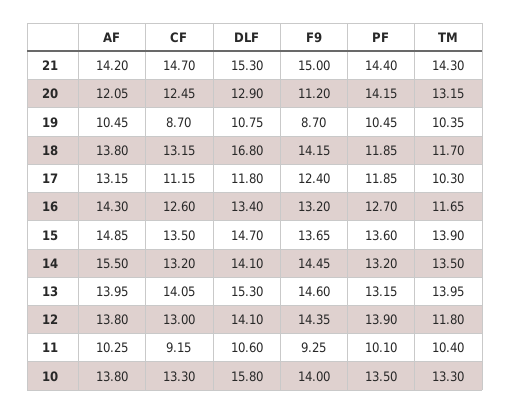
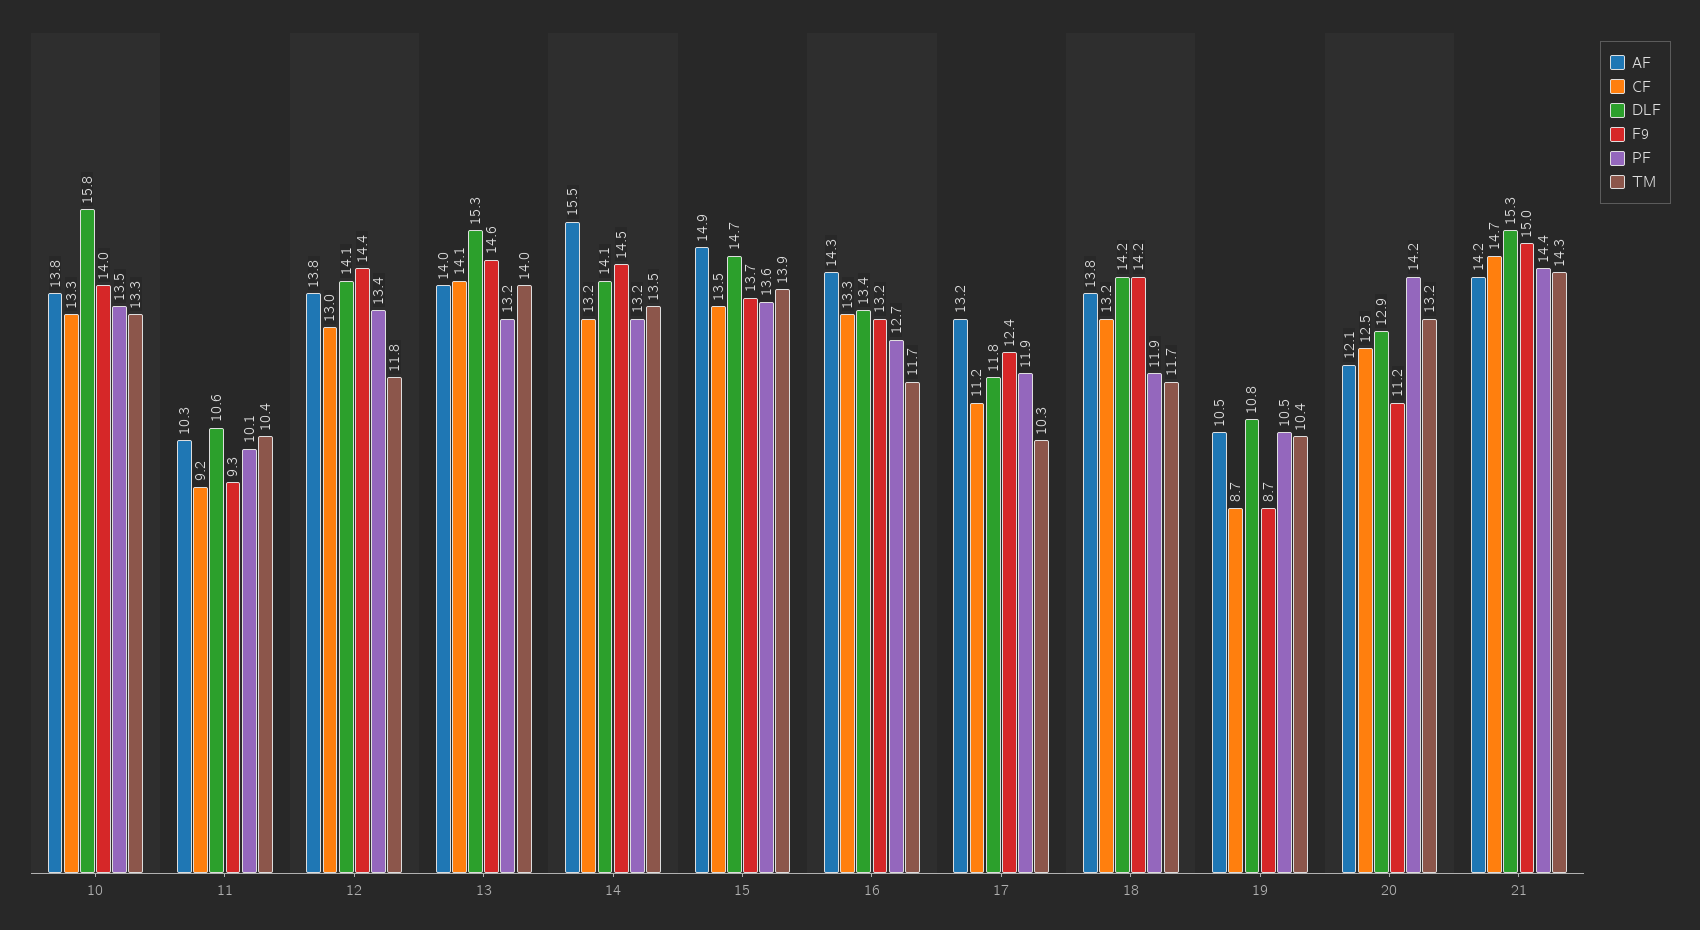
  {
    "AF": {
      "21": 14.2,
      "20": 12.05,
      "19": 10.45,
      "18": 13.8,
      "17": 13.15,
      "16": 14.3,
      "15": 14.85,
      "14": 15.5,
      "13": 13.95,
      "12": 13.8,
      "11": 10.25,
      "10": 13.8
    },
    "CF": {
      "21": 14.7,
      "20": 12.45,
      "19": 8.7,
      "18": 13.15,
      "17": 11.15,
-     "16": 12.6,
+     "16": 13.3,
      "15": 13.5,
      "14": 13.2,
      "13": 14.05,
      "12": 13,
      "11": 9.15,
      "10": 13.3
    },
    "DLF": {
      "21": 15.3,
      "20": 12.9,
      "19": 10.75,
-     "18": 16.8,
+     "18": 14.2,
      "17": 11.8,
      "16": 13.4,
      "15": 14.7,
      "14": 14.1,
      "13": 15.3,
      "12": 14.1,
      "11": 10.6,
      "10": 15.8
    },
    "F9": {
      "21": 15,
      "20": 11.2,
      "19": 8.7,
      "18": 14.15,
      "17": 12.4,
      "16": 13.2,
      "15": 13.65,
      "14": 14.45,
      "13": 14.6,
      "12": 14.35,
      "11": 9.25,
      "10": 14
    },
    "PF": {
      "21": 14.4,
      "20": 14.15,
      "19": 10.45,
      "18": 11.85,
      "17": 11.85,
      "16": 12.7,
      "15": 13.6,
      "14": 13.2,
      "13": 13.15,
-     "12": 13.9,
+     "12": 13.4,
      "11": 10.1,
      "10": 13.5
    },
    "TM": {
      "21": 14.3,
      "20": 13.15,
      "19": 10.35,
      "18": 11.7,
      "17": 10.3,
      "16": 11.65,
      "15": 13.9,
      "14": 13.5,
      "13": 13.95,
      "12": 11.8,
      "11": 10.4,
      "10": 13.3
    }
  }

